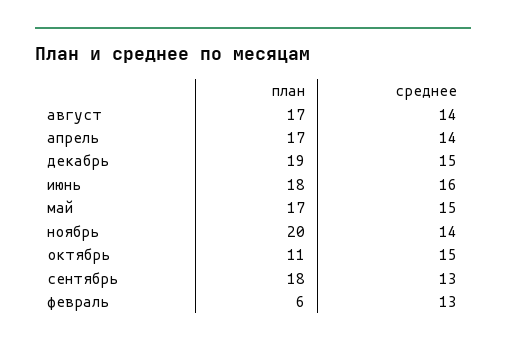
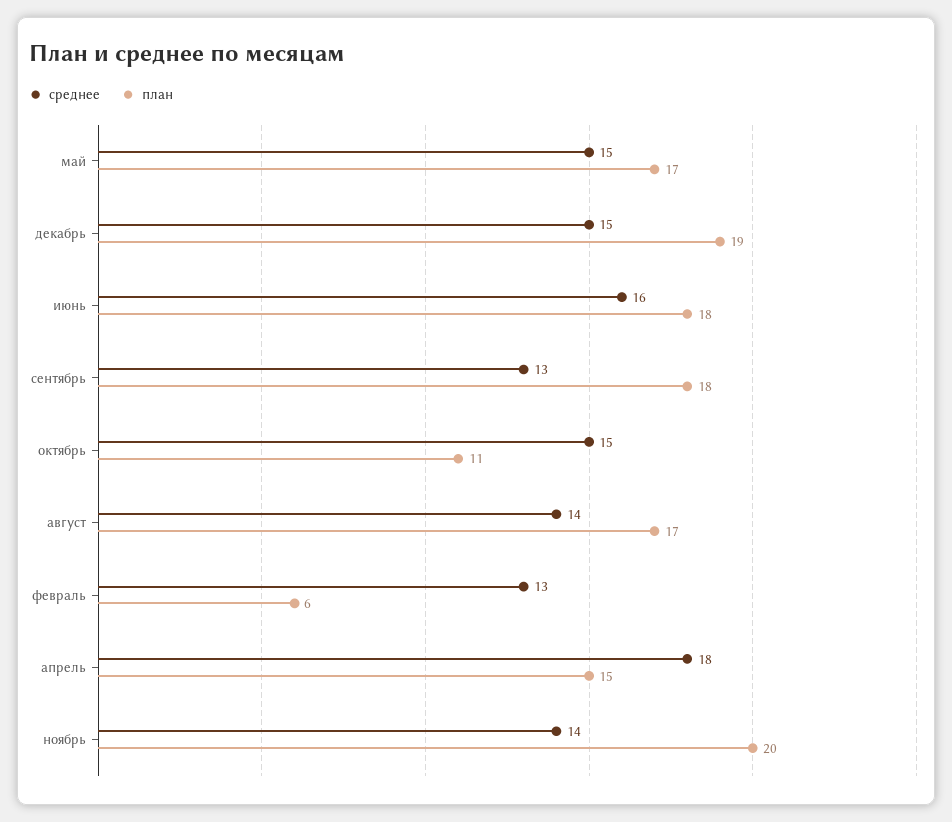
  {
    "план": {
      "август": 17,
-     "апрель": 17,
+     "апрель": 15,
      "декабрь": 19,
      "июнь": 18,
      "май": 17,
      "ноябрь": 20,
      "октябрь": 11,
      "сентябрь": 18,
      "февраль": 6
    },
    "среднее": {
      "август": 14,
-     "апрель": 14,
+     "апрель": 18,
      "декабрь": 15,
      "июнь": 16,
      "май": 15,
      "ноябрь": 14,
      "октябрь": 15,
      "сентябрь": 13,
      "февраль": 13
    }
  }

